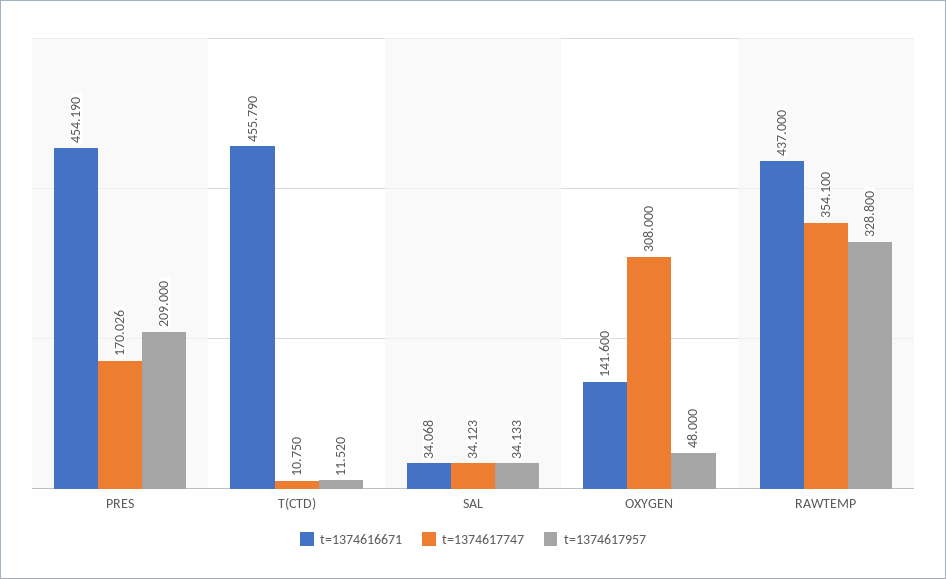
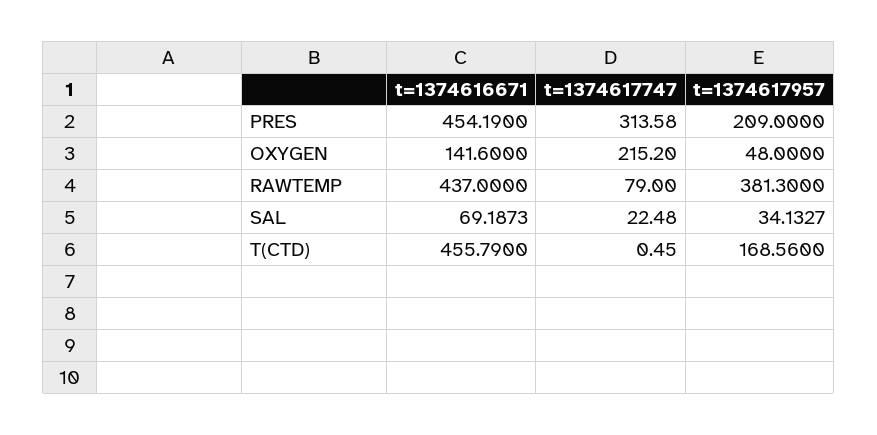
  {
    "t=1374616671": {
      "PRES": 454.19,
      "T(CTD)": 455.79,
-     "SAL": 34.068,
+     "SAL": 69.1873,
      "OXYGEN": 141.6,
      "RAWTEMP": 437
    },
    "t=1374617747": {
-     "PRES": 170.026,
+     "PRES": 313.58,
-     "T(CTD)": 10.75,
+     "T(CTD)": 0.45,
-     "SAL": 34.123,
+     "SAL": 22.48,
-     "OXYGEN": 308,
+     "OXYGEN": 215.2,
-     "RAWTEMP": 354.1
+     "RAWTEMP": 79
    },
    "t=1374617957": {
      "PRES": 209,
-     "T(CTD)": 11.52,
+     "T(CTD)": 168.56,
      "SAL": 34.1327,
      "OXYGEN": 48,
-     "RAWTEMP": 328.8
+     "RAWTEMP": 381.3
    }
  }

